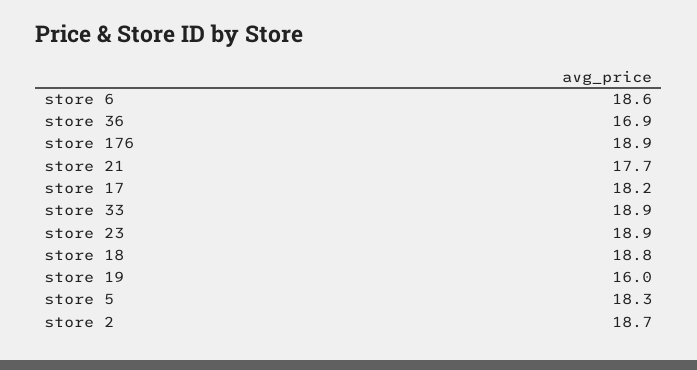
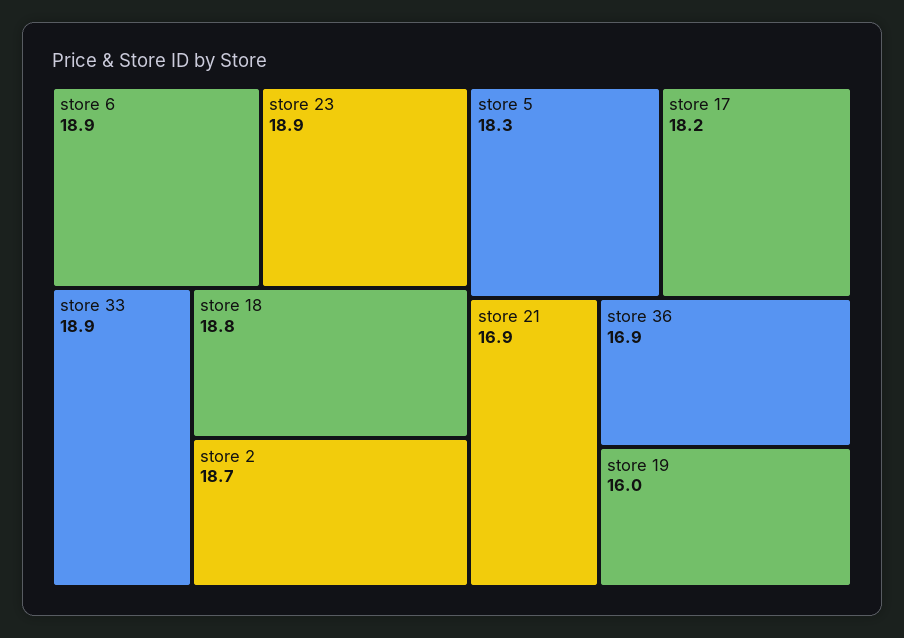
  {
-   "store 6": 18.6,
+   "store 6": 18.9,
    "store 36": 16.9,
-   "store 176": 18.9,
-   "store 21": 17.7,
+   "store 21": 16.9,
    "store 17": 18.2,
    "store 33": 18.9,
    "store 23": 18.9,
    "store 18": 18.8,
    "store 19": 16,
    "store 5": 18.3,
    "store 2": 18.7
  }

